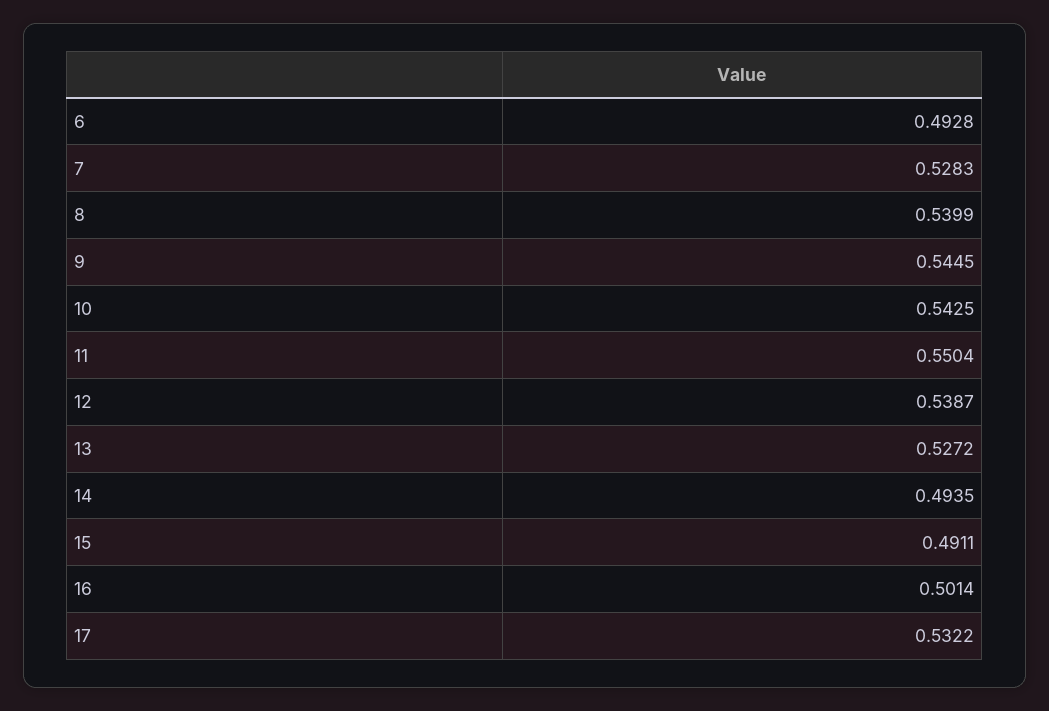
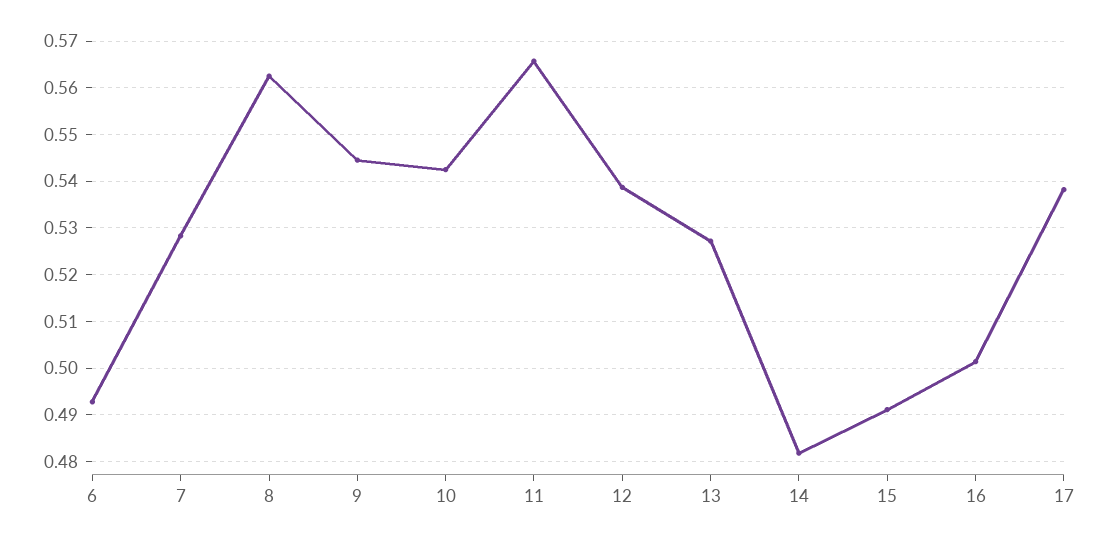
  {
    "6": 0.4928,
    "7": 0.5283,
-   "8": 0.5399,
+   "8": 0.562,
    "9": 0.5445,
    "10": 0.5425,
-   "11": 0.5504,
+   "11": 0.566,
    "12": 0.5387,
    "13": 0.5272,
-   "14": 0.4935,
+   "14": 0.482,
    "15": 0.4911,
    "16": 0.5014,
-   "17": 0.5322
+   "17": 0.538
  }

